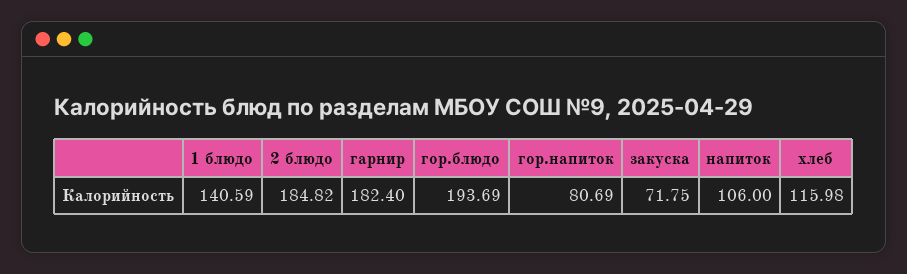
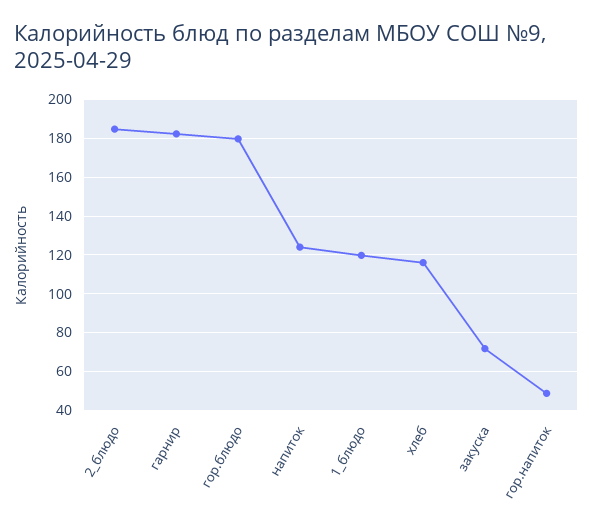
  {
-   "1 блюдо": 140.59,
+   "1 блюдо": 120,
    "2 блюдо": 184.82,
    "гарнир": 182.4,
-   "гор.блюдо": 193.69,
+   "гор.блюдо": 180,
-   "гор.напиток": 80.69,
+   "гор.напиток": 50,
    "закуска": 71.75,
-   "напиток": 106,
+   "напиток": 125,
    "хлеб": 115.98
  }

